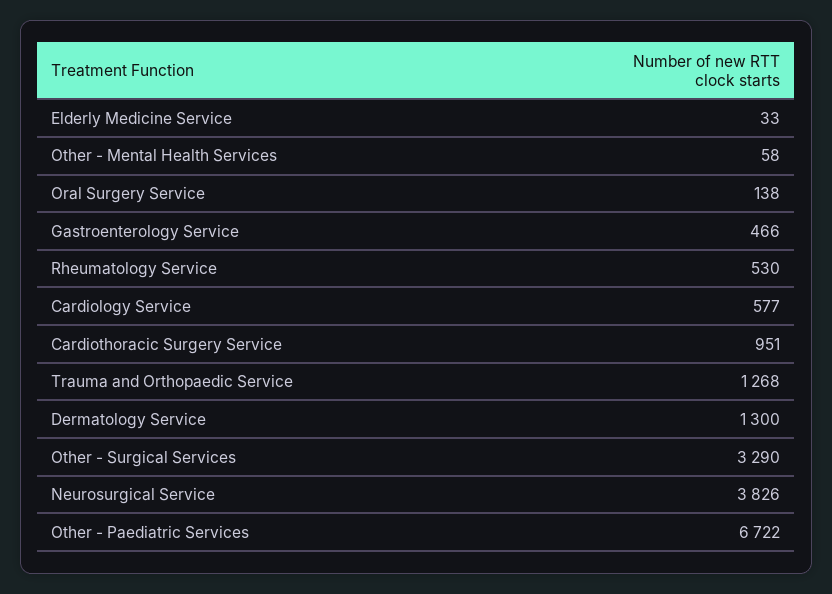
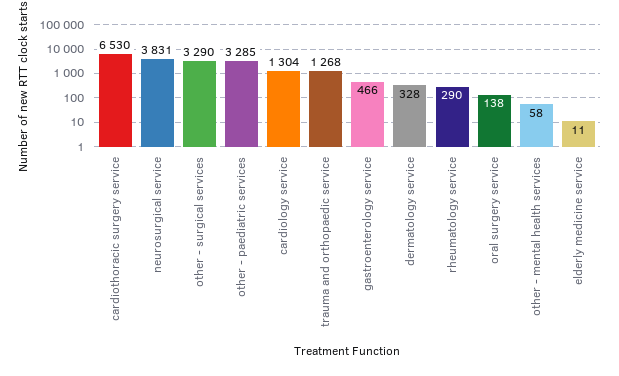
  {
-   "Elderly Medicine Service": 33,
+   "Elderly Medicine Service": 11,
    "Other - Mental Health Services": 58,
    "Oral Surgery Service": 138,
    "Gastroenterology Service": 466,
-   "Rheumatology Service": 530,
+   "Rheumatology Service": 290,
-   "Cardiology Service": 577,
+   "Cardiology Service": 1304,
-   "Cardiothoracic Surgery Service": 951,
+   "Cardiothoracic Surgery Service": 6530,
    "Trauma and Orthopaedic Service": 1268,
-   "Dermatology Service": 1300,
+   "Dermatology Service": 328,
    "Other - Surgical Services": 3290,
-   "Neurosurgical Service": 3826,
+   "Neurosurgical Service": 3831,
-   "Other - Paediatric Services": 6722
+   "Other - Paediatric Services": 3285
  }

